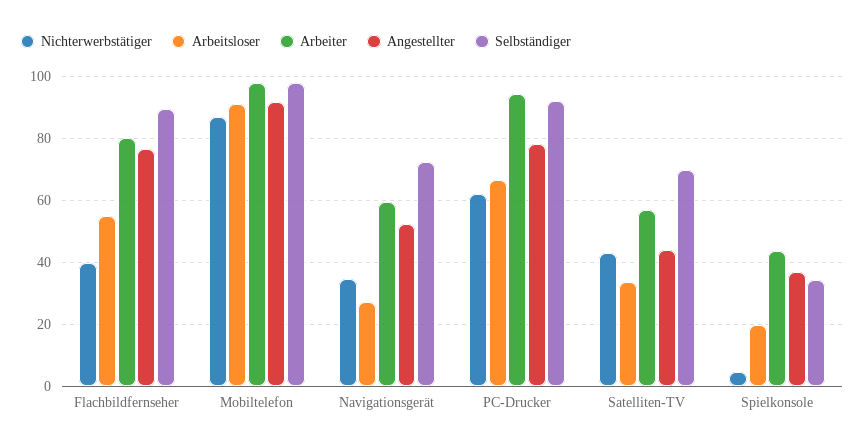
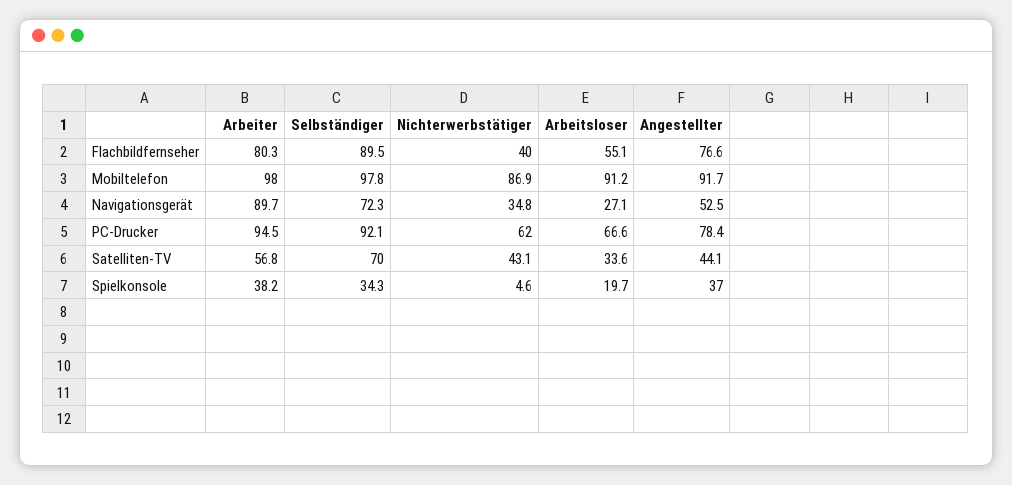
  {
    "Nichterwerbstätiger": {
      "Flachbildfernseher": 40,
      "Mobiltelefon": 86.9,
      "Navigationsgerät": 34.8,
      "PC-Drucker": 62,
      "Satelliten-TV": 43.1,
      "Spielkonsole": 4.6
    },
    "Arbeitsloser": {
      "Flachbildfernseher": 55.1,
      "Mobiltelefon": 91.2,
      "Navigationsgerät": 27.1,
      "PC-Drucker": 66.6,
      "Satelliten-TV": 33.6,
      "Spielkonsole": 19.7
    },
    "Arbeiter": {
      "Flachbildfernseher": 80.3,
      "Mobiltelefon": 98,
-     "Navigationsgerät": 60,
+     "Navigationsgerät": 89.7,
      "PC-Drucker": 94.5,
      "Satelliten-TV": 56.8,
-     "Spielkonsole": 44
+     "Spielkonsole": 38.2
    },
    "Angestellter": {
      "Flachbildfernseher": 76.6,
      "Mobiltelefon": 91.7,
      "Navigationsgerät": 52.5,
      "PC-Drucker": 78.4,
      "Satelliten-TV": 44.1,
      "Spielkonsole": 37
    },
    "Selbständiger": {
      "Flachbildfernseher": 89.5,
      "Mobiltelefon": 97.8,
      "Navigationsgerät": 72.3,
      "PC-Drucker": 92.1,
      "Satelliten-TV": 70,
      "Spielkonsole": 34.3
    }
  }

